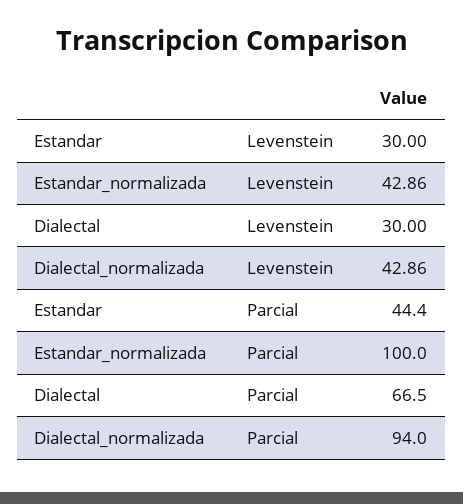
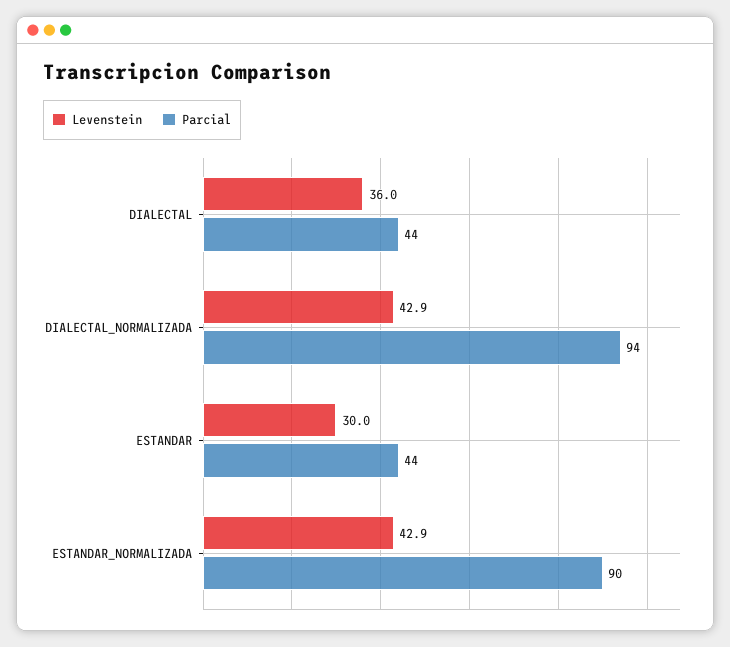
  {
    "Levenstein": {
      "Estandar": 30,
      "Estandar_normalizada": 42.86,
-     "Dialectal": 30,
+     "Dialectal": 36,
      "Dialectal_normalizada": 42.86
    },
    "Parcial": {
      "Estandar": 44.4,
-     "Estandar_normalizada": 100,
+     "Estandar_normalizada": 90,
-     "Dialectal": 66.5,
+     "Dialectal": 44,
      "Dialectal_normalizada": 94
    }
  }

